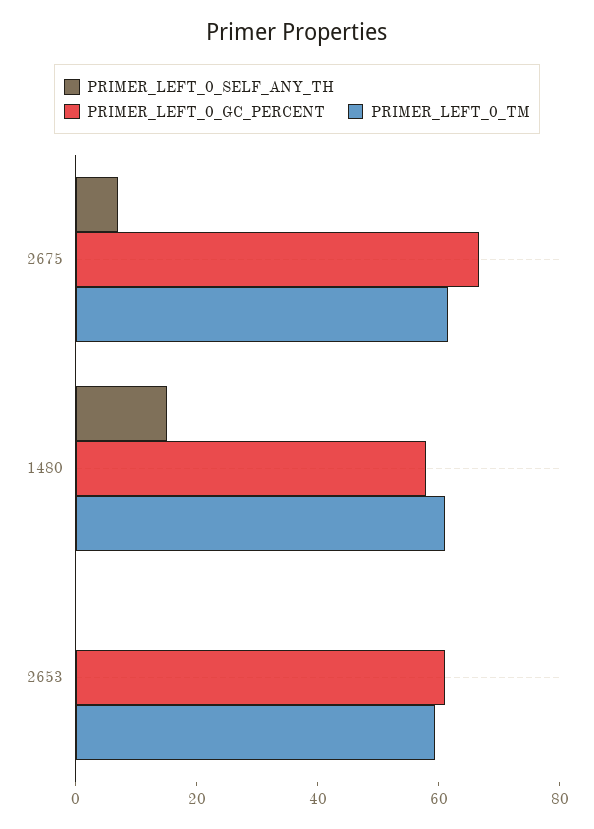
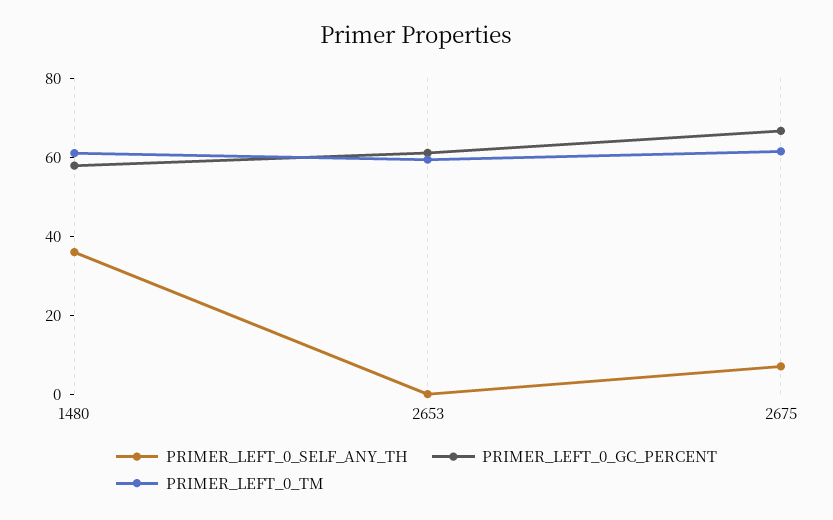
  {
    "PRIMER_LEFT_0_SELF_ANY_TH": {
      "2675": 5,
-     "1480": 15,
+     "1480": 35,
      "2653": 0
    },
    "PRIMER_LEFT_0_GC_PERCENT": {
      "2675": 65,
      "1480": 60,
      "2653": 60
    },
    "PRIMER_LEFT_0_TM": {
      "2675": 60,
      "1480": 60,
      "2653": 60
    }
  }

